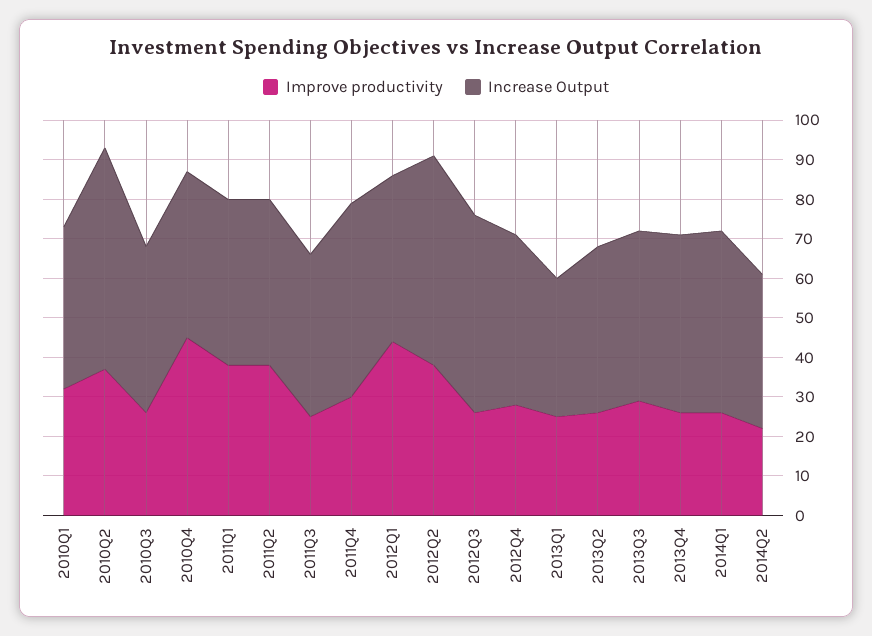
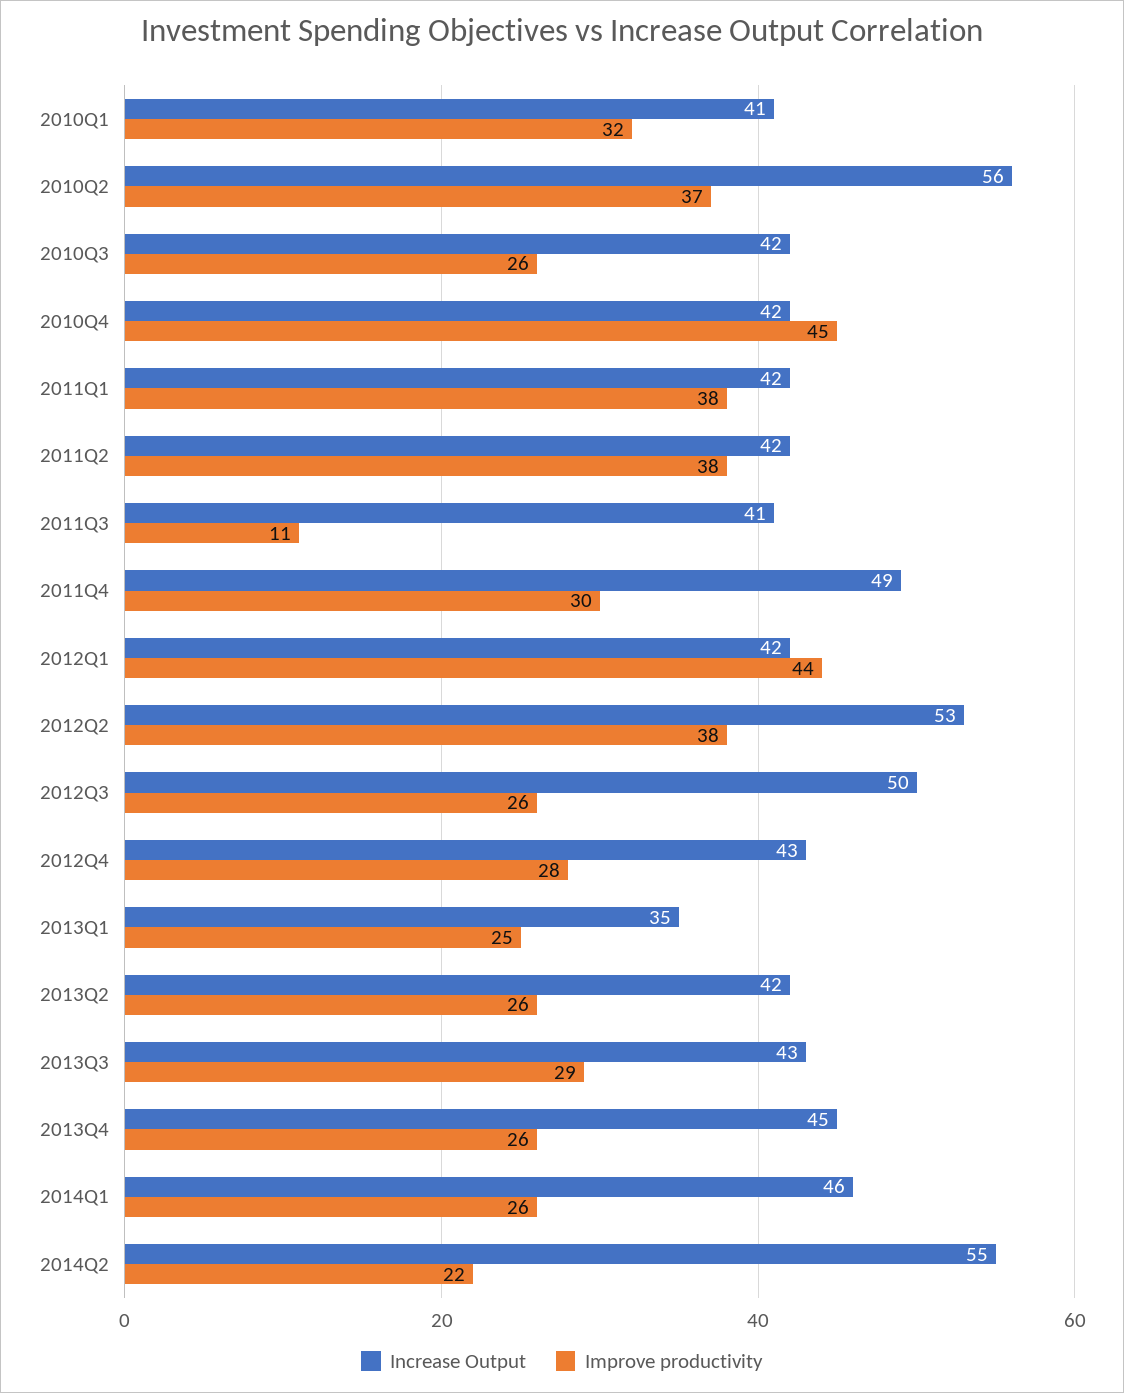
  {
    "Improve productivity": {
      "2010Q1": 32,
      "2010Q2": 37,
      "2010Q3": 26,
      "2010Q4": 45,
      "2011Q1": 38,
      "2011Q2": 38,
-     "2011Q3": 25,
+     "2011Q3": 11,
      "2011Q4": 30,
      "2012Q1": 44,
      "2012Q2": 38,
      "2012Q3": 26,
      "2012Q4": 28,
      "2013Q1": 25,
      "2013Q2": 26,
      "2013Q3": 29,
      "2013Q4": 26,
      "2014Q1": 26,
      "2014Q2": 22
    },
    "Increase Output": {
      "2010Q1": 41,
      "2010Q2": 56,
      "2010Q3": 42,
      "2010Q4": 42,
      "2011Q1": 42,
      "2011Q2": 42,
      "2011Q3": 41,
      "2011Q4": 49,
      "2012Q1": 42,
      "2012Q2": 53,
      "2012Q3": 50,
      "2012Q4": 43,
      "2013Q1": 35,
      "2013Q2": 42,
      "2013Q3": 43,
      "2013Q4": 45,
      "2014Q1": 46,
-     "2014Q2": 40
+     "2014Q2": 55
    }
  }

